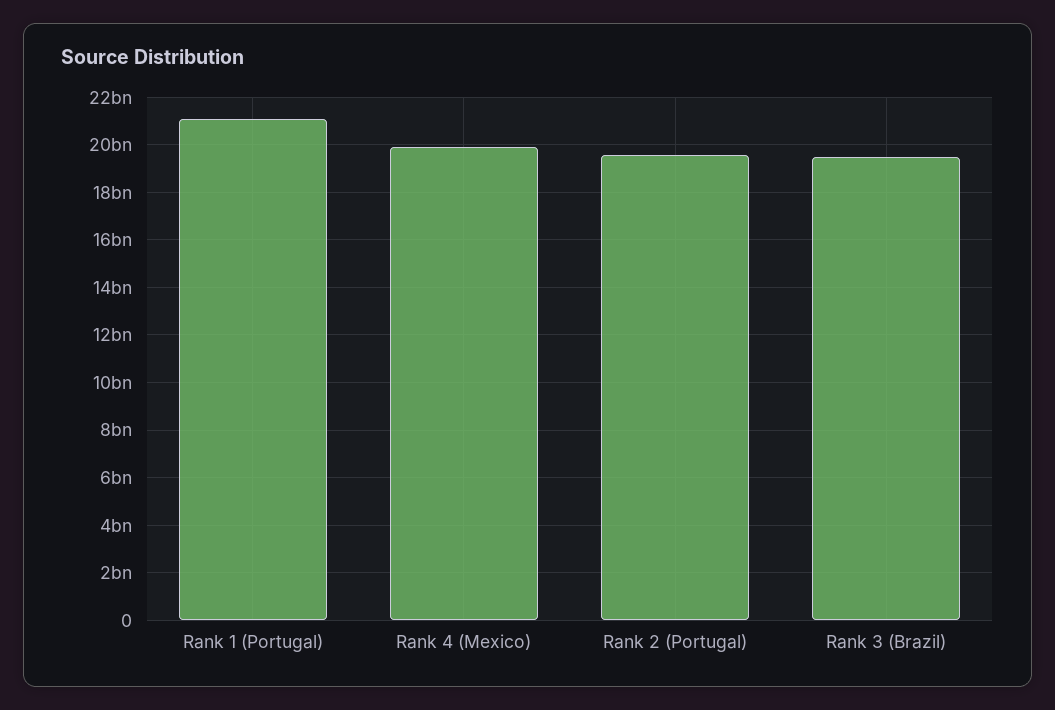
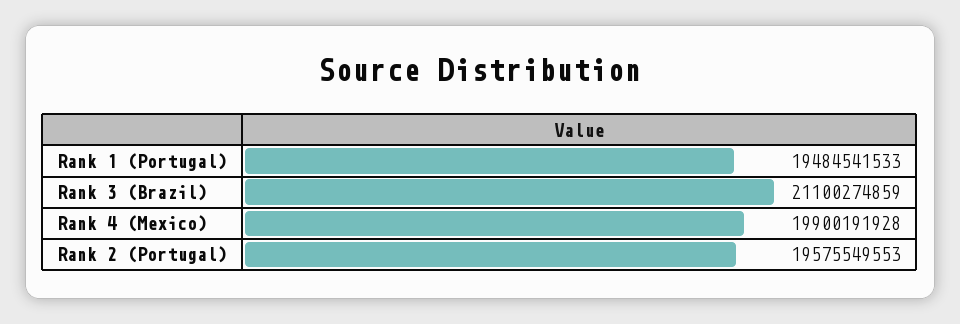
  {
-   "Rank 1 (Portugal)": 21000000000,
+   "Rank 1 (Portugal)": 19484541533,
    "Rank 4 (Mexico)": 19900191928,
    "Rank 2 (Portugal)": 19575549553,
-   "Rank 3 (Brazil)": 19500000000
+   "Rank 3 (Brazil)": 21100274859
  }

